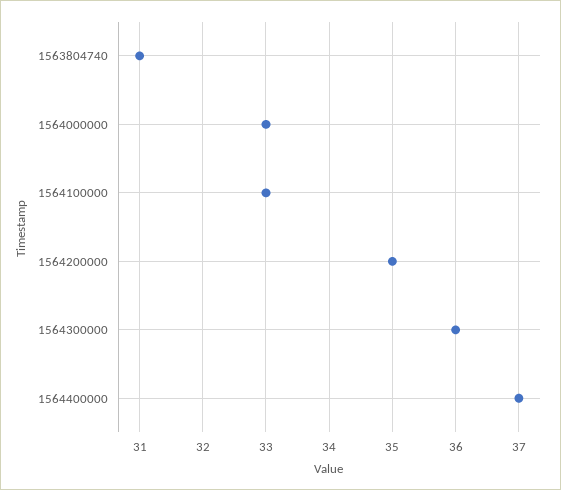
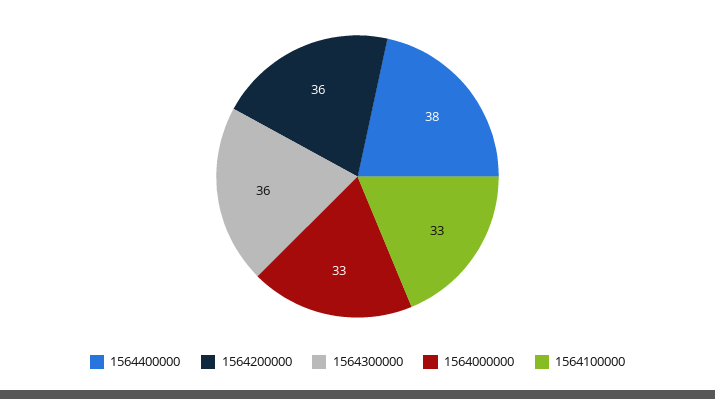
  {
-   "1563804740": 31,
    "1564000000": 33,
    "1564100000": 33,
-   "1564200000": 35,
+   "1564200000": 36,
    "1564300000": 36,
-   "1564400000": 37
+   "1564400000": 38
  }

